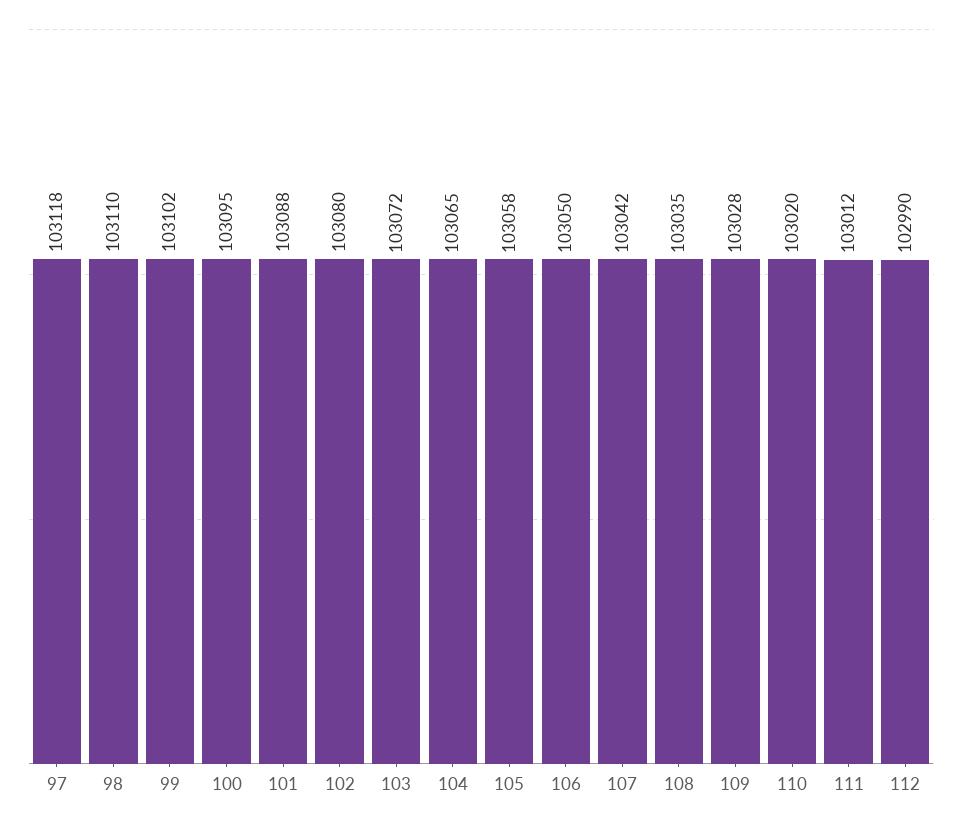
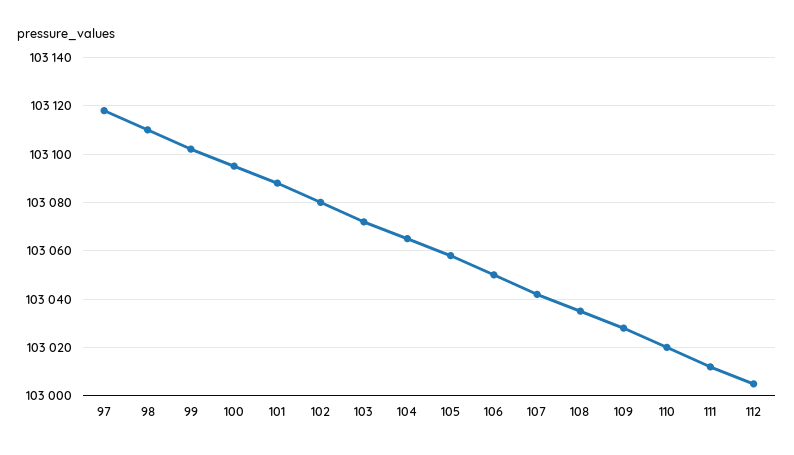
  {
    "97": 103118,
    "98": 103110,
    "99": 103102,
    "100": 103095,
    "101": 103088,
    "102": 103080,
    "103": 103072,
    "104": 103065,
    "105": 103058,
    "106": 103050,
    "107": 103042,
    "108": 103035,
    "109": 103028,
    "110": 103020,
    "111": 103012,
-   "112": 102990
+   "112": 103005
  }

